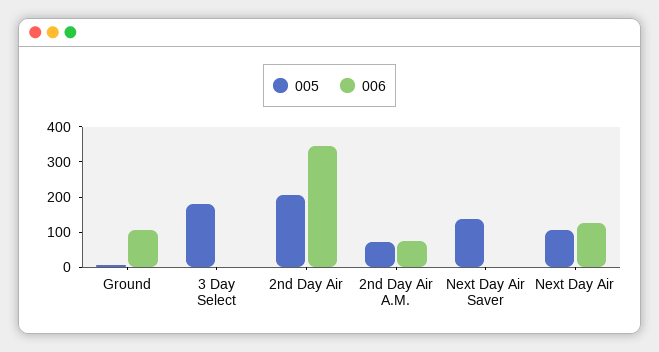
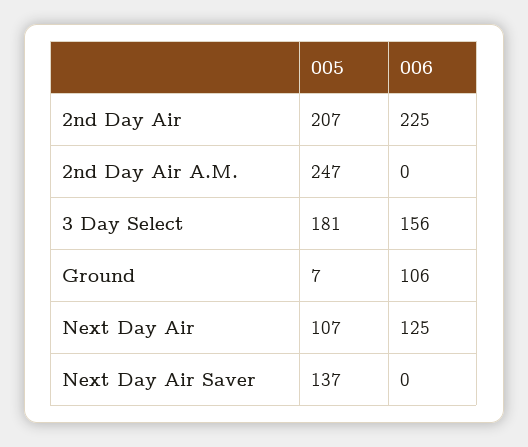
  {
    "005": {
      "Ground": 7,
      "3 Day Select": 181,
      "2nd Day Air": 207,
-     "2nd Day Air A.M.": 75,
+     "2nd Day Air A.M.": 247,
      "Next Day Air Saver": 137,
      "Next Day Air": 107
    },
    "006": {
      "Ground": 106,
-     "3 Day Select": 0,
+     "3 Day Select": 156,
-     "2nd Day Air": 350,
+     "2nd Day Air": 225,
-     "2nd Day Air A.M.": 75,
+     "2nd Day Air A.M.": 0,
      "Next Day Air Saver": 0,
      "Next Day Air": 125
    }
  }

